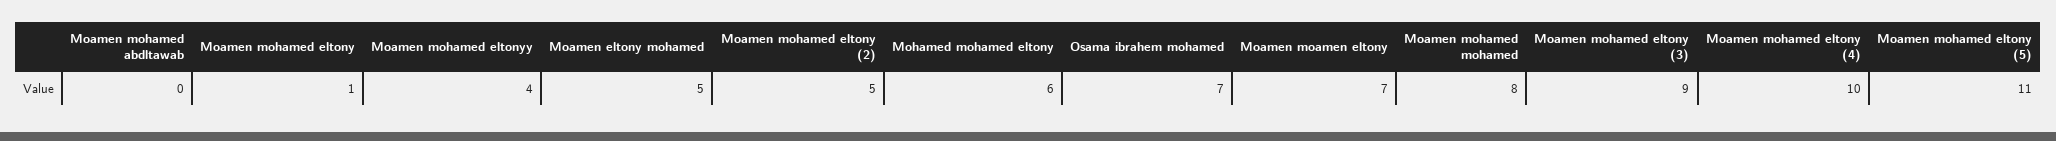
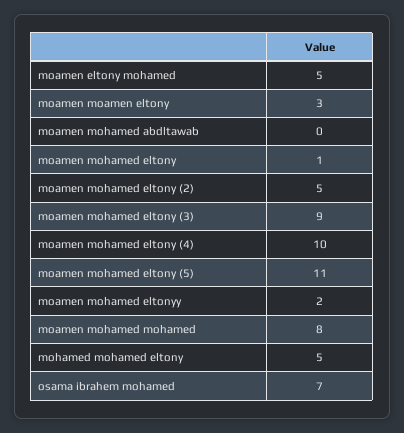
  {
    "Moamen mohamed abdltawab": 0,
    "Moamen mohamed eltony": 1,
-   "Moamen mohamed eltonyy": 4,
+   "Moamen mohamed eltonyy": 2,
    "Moamen eltony mohamed": 5,
    "Moamen mohamed eltony (2)": 5,
-   "Mohamed mohamed eltony": 6,
+   "Mohamed mohamed eltony": 5,
    "Osama ibrahem mohamed": 7,
-   "Moamen moamen eltony": 7,
+   "Moamen moamen eltony": 3,
    "Moamen mohamed mohamed": 8,
    "Moamen mohamed eltony (3)": 9,
    "Moamen mohamed eltony (4)": 10,
    "Moamen mohamed eltony (5)": 11
  }

